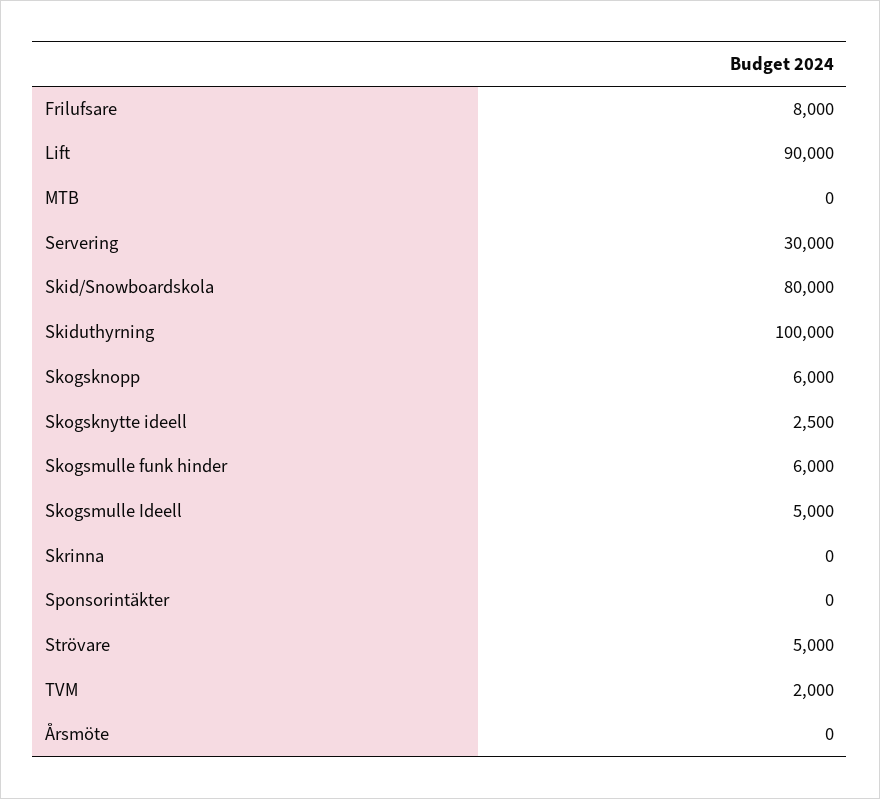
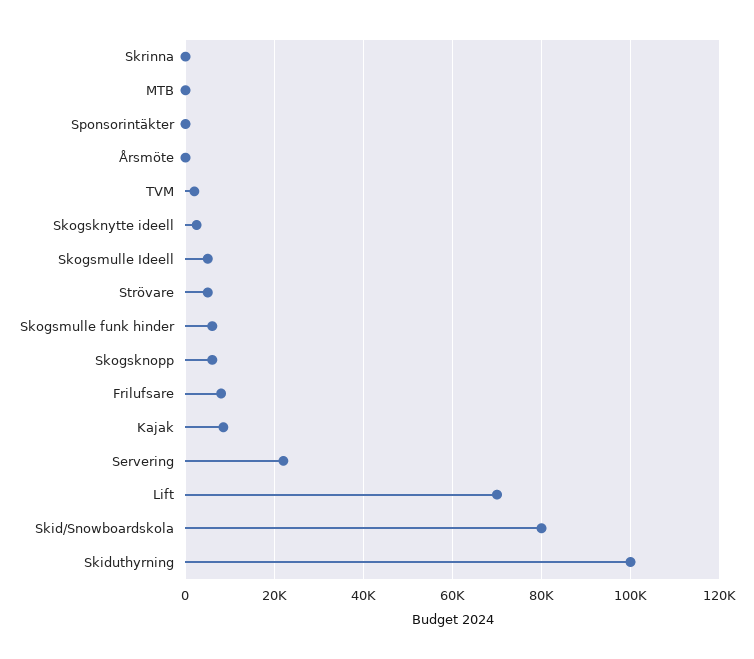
  {
    "Frilufsare": 8000,
-   "Lift": 90000,
+   "Lift": 70000,
    "MTB": 0,
-   "Servering": 30000,
+   "Servering": 22000,
    "Skid/Snowboardskola": 80000,
    "Skiduthyrning": 100000,
    "Skogsknopp": 6000,
    "Skogsknytte ideell": 2500,
    "Skogsmulle funk hinder": 6000,
    "Skogsmulle Ideell": 5000,
    "Skrinna": 0,
    "Sponsorintäkter": 0,
    "Strövare": 5000,
    "TVM": 2000,
-   "Årsmöte": 0
+   "Årsmöte": 0,
+   "Kajak": 8000
  }

